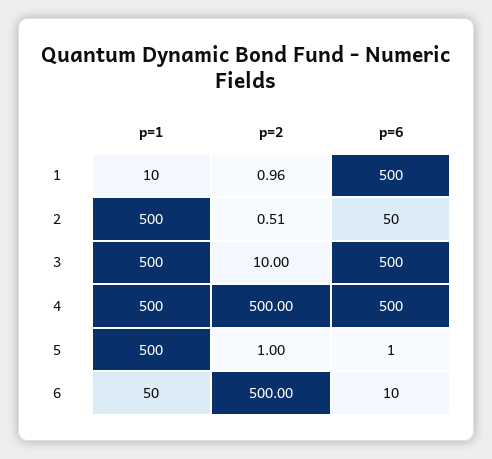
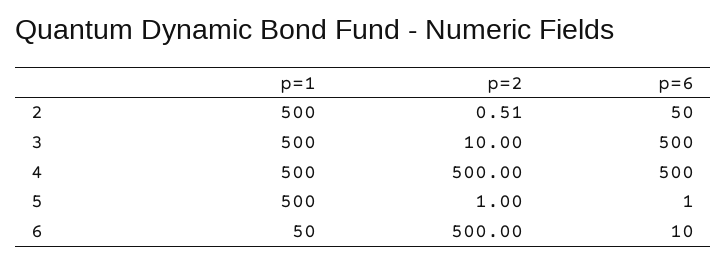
  {
    "p=1": {
-     "1": 10,
      "2": 500,
      "3": 500,
      "4": 500,
      "5": 500,
      "6": 50
    },
    "p=2": {
-     "1": 0.96,
      "2": 0.51,
      "3": 10,
      "4": 500,
      "5": 1,
      "6": 500
    },
    "p=6": {
-     "1": 500,
      "2": 50,
      "3": 500,
      "4": 500,
      "5": 1,
      "6": 10
    }
  }

